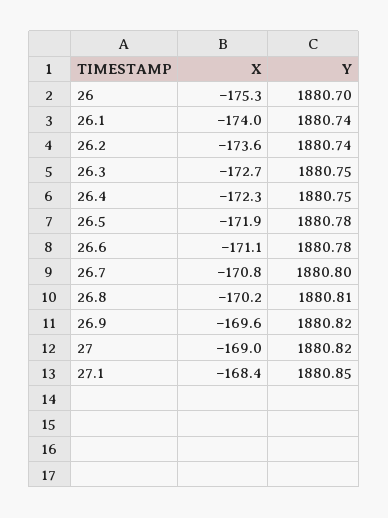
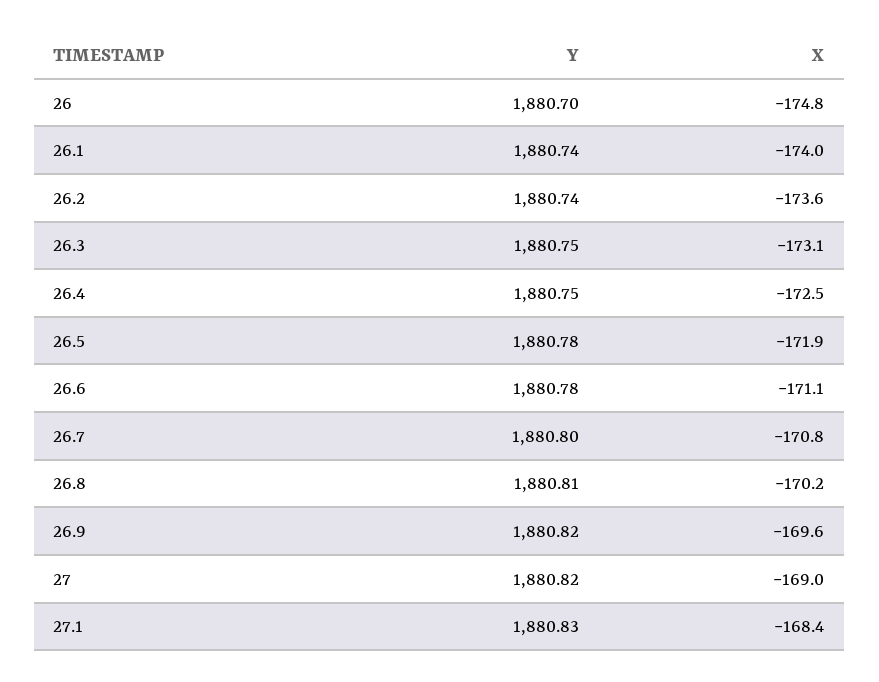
  {
    "X": {
-     "26": -175.3,
+     "26": -174.8,
      "26.1": -174,
      "26.2": -173.6,
-     "26.3": -172.7,
+     "26.3": -173.1,
-     "26.4": -172.3,
+     "26.4": -172.5,
      "26.5": -171.9,
      "26.6": -171.1,
      "26.7": -170.8,
      "26.8": -170.2,
      "26.9": -169.6,
      "27": -169,
      "27.1": -168.4
    },
    "Y": {
      "26": 1880.7,
      "26.1": 1880.74,
      "26.2": 1880.74,
      "26.3": 1880.75,
      "26.4": 1880.75,
      "26.5": 1880.78,
      "26.6": 1880.78,
      "26.7": 1880.8,
      "26.8": 1880.81,
      "26.9": 1880.82,
      "27": 1880.82,
-     "27.1": 1880.85
+     "27.1": 1880.83
    }
  }

